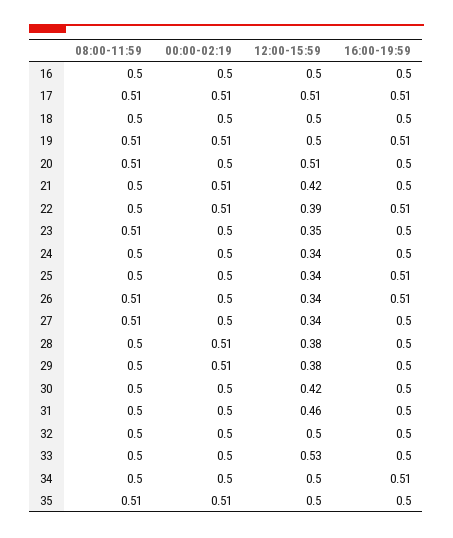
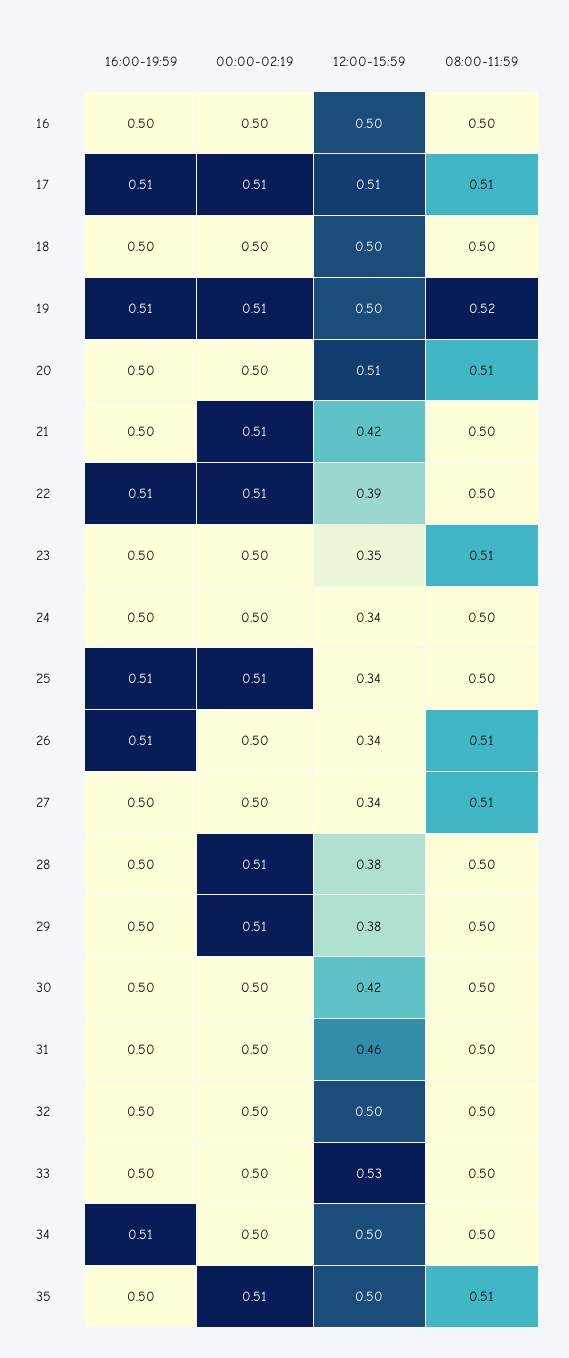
  {
    "08:00-11:59": {
      "16": 0.5,
      "17": 0.51,
      "18": 0.5,
-     "19": 0.51,
+     "19": 0.52,
      "20": 0.51,
      "21": 0.5,
      "22": 0.5,
      "23": 0.51,
      "24": 0.5,
      "25": 0.5,
      "26": 0.51,
      "27": 0.51,
      "28": 0.5,
      "29": 0.5,
      "30": 0.5,
      "31": 0.5,
      "32": 0.5,
      "33": 0.5,
      "34": 0.5,
      "35": 0.51
    },
    "00:00-02:19": {
      "16": 0.5,
      "17": 0.51,
      "18": 0.5,
      "19": 0.51,
      "20": 0.5,
      "21": 0.51,
      "22": 0.51,
      "23": 0.5,
      "24": 0.5,
-     "25": 0.5,
+     "25": 0.51,
      "26": 0.5,
      "27": 0.5,
      "28": 0.51,
      "29": 0.51,
      "30": 0.5,
      "31": 0.5,
      "32": 0.5,
      "33": 0.5,
      "34": 0.5,
      "35": 0.51
    },
    "12:00-15:59": {
      "16": 0.5,
      "17": 0.51,
      "18": 0.5,
      "19": 0.5,
      "20": 0.51,
      "21": 0.42,
      "22": 0.39,
      "23": 0.35,
      "24": 0.34,
      "25": 0.34,
      "26": 0.34,
      "27": 0.34,
      "28": 0.38,
      "29": 0.38,
      "30": 0.42,
      "31": 0.46,
      "32": 0.5,
      "33": 0.53,
      "34": 0.5,
      "35": 0.5
    },
    "16:00-19:59": {
      "16": 0.5,
      "17": 0.51,
      "18": 0.5,
      "19": 0.51,
      "20": 0.5,
      "21": 0.5,
      "22": 0.51,
      "23": 0.5,
      "24": 0.5,
      "25": 0.51,
      "26": 0.51,
      "27": 0.5,
      "28": 0.5,
      "29": 0.5,
      "30": 0.5,
      "31": 0.5,
      "32": 0.5,
      "33": 0.5,
      "34": 0.51,
      "35": 0.5
    }
  }

